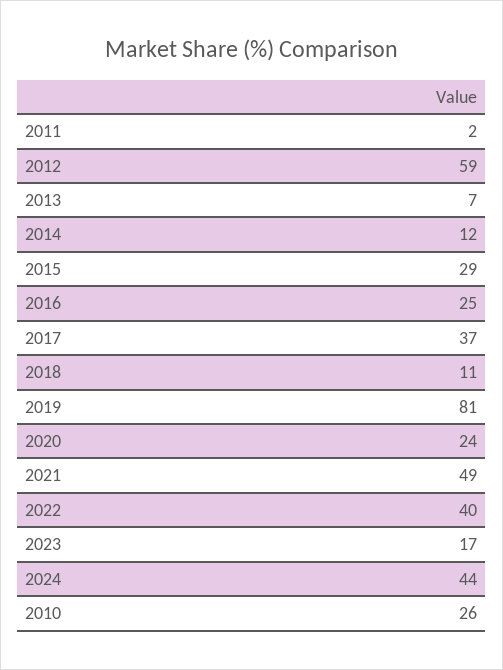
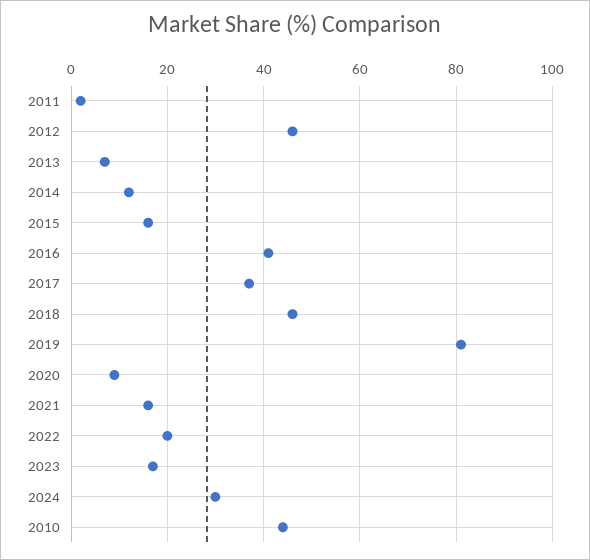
  {
    "2011": 2,
-   "2012": 59,
+   "2012": 45,
    "2013": 7,
    "2014": 12,
-   "2015": 29,
+   "2015": 15,
-   "2016": 25,
+   "2016": 40,
    "2017": 37,
-   "2018": 11,
+   "2018": 45,
    "2019": 81,
-   "2020": 24,
+   "2020": 10,
-   "2021": 49,
+   "2021": 15,
-   "2022": 40,
+   "2022": 20,
    "2023": 17,
-   "2024": 44,
+   "2024": 30,
-   "2010": 26
+   "2010": 45
  }

